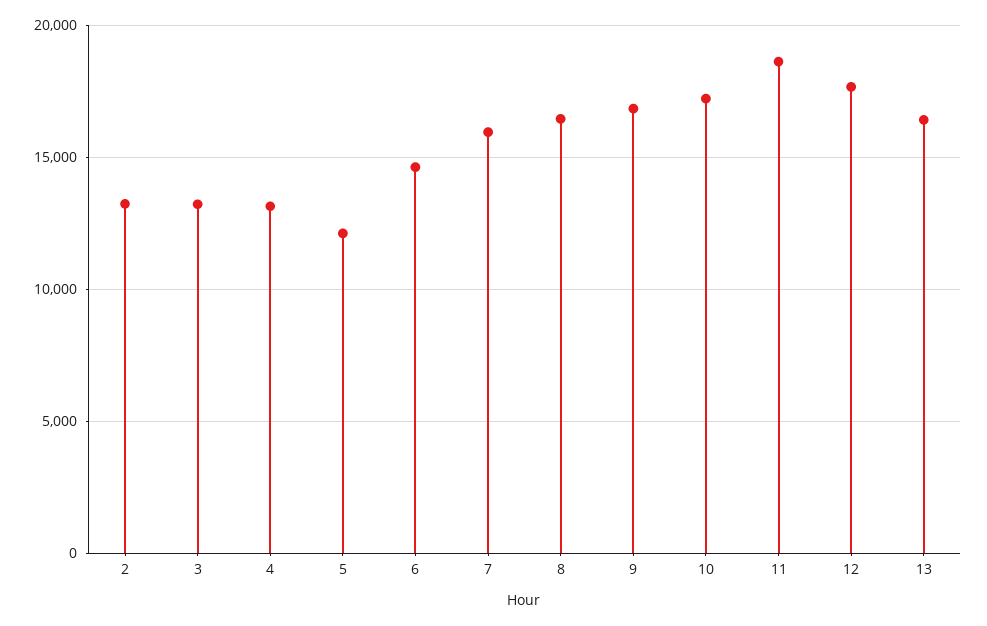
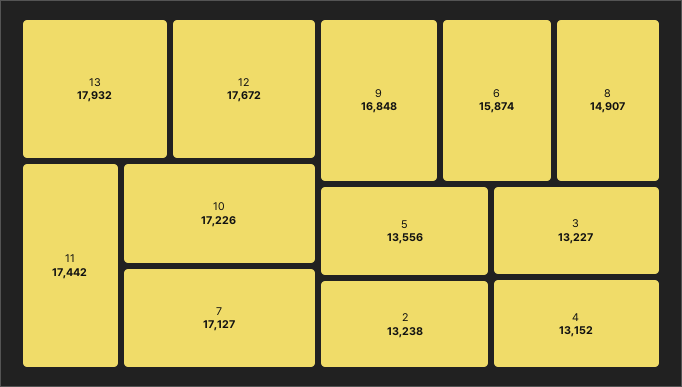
  {
    "2": 13238,
    "3": 13227,
    "4": 13152,
-   "5": 12000,
+   "5": 13556,
-   "6": 14500,
+   "6": 15874,
-   "7": 16000,
+   "7": 17127,
-   "8": 16500,
+   "8": 14907,
    "9": 16848,
    "10": 17226,
-   "11": 18500,
+   "11": 17442,
    "12": 17672,
-   "13": 16500
+   "13": 17932
  }

